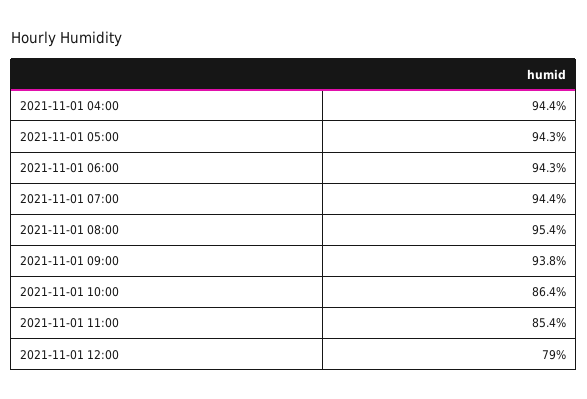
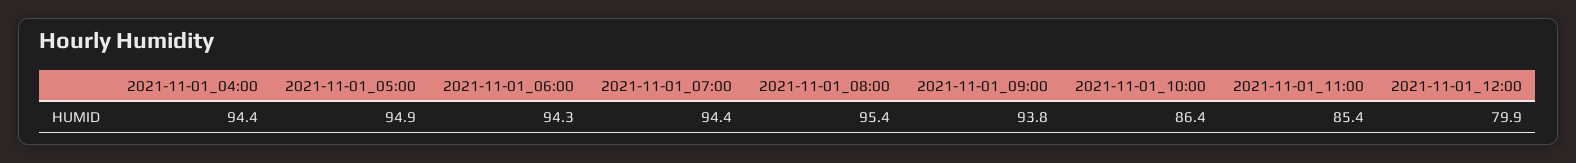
  {
    "2021-11-01 04:00": 94.4,
-   "2021-11-01 05:00": 94.3,
+   "2021-11-01 05:00": 94.9,
    "2021-11-01 06:00": 94.3,
    "2021-11-01 07:00": 94.4,
    "2021-11-01 08:00": 95.4,
    "2021-11-01 09:00": 93.8,
    "2021-11-01 10:00": 86.4,
    "2021-11-01 11:00": 85.4,
-   "2021-11-01 12:00": 79
+   "2021-11-01 12:00": 79.9
  }

